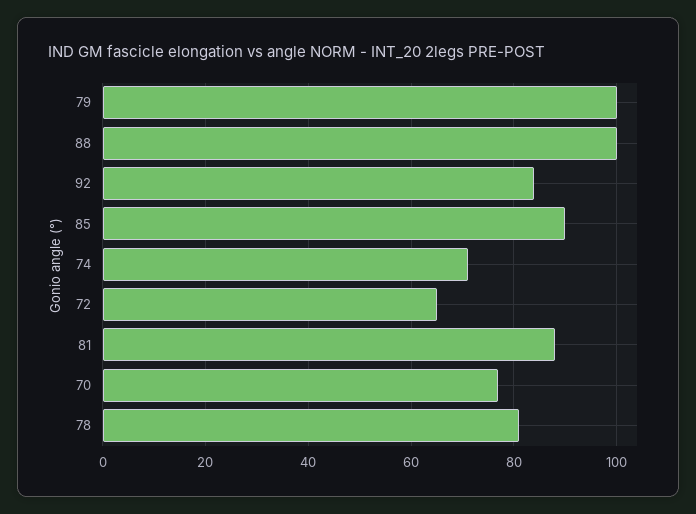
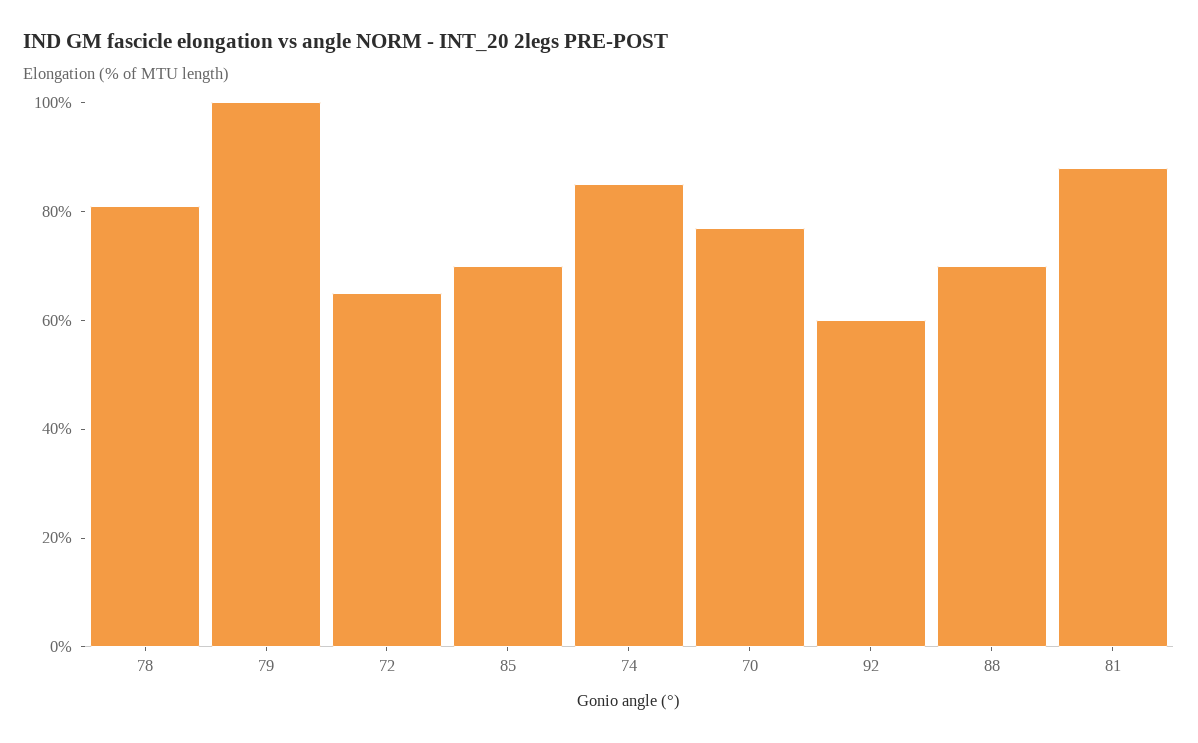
  {
    "79": 100,
-   "88": 100,
+   "88": 70,
-   "92": 85,
+   "92": 60,
-   "85": 90,
+   "85": 70,
-   "74": 70,
+   "74": 85,
    "72": 65,
    "81": 90,
    "70": 75,
    "78": 80
  }

